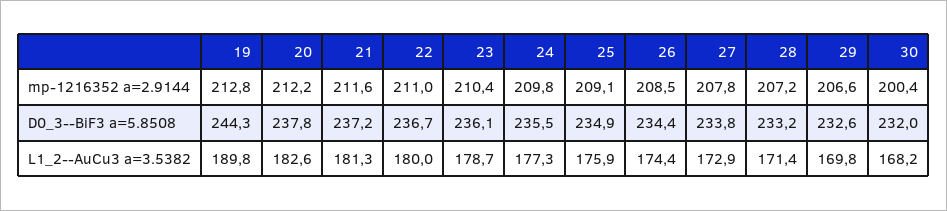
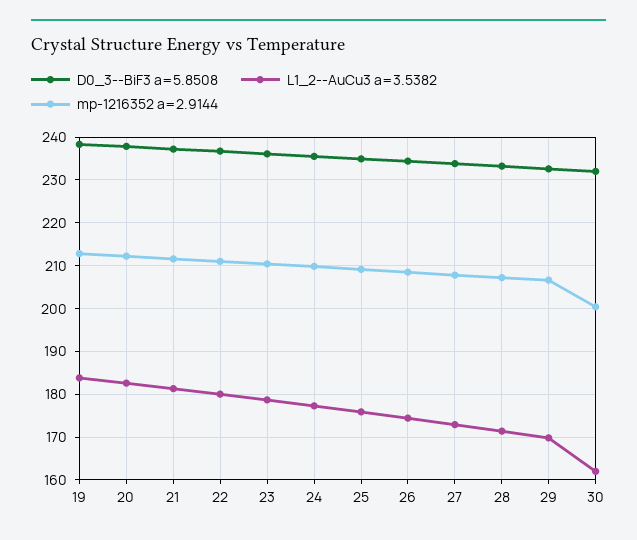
  {
    "mp-1216352 a=2.9144": {
      "19": 212.8,
      "20": 212.2,
      "21": 211.6,
      "22": 211,
      "23": 210.4,
      "24": 209.8,
      "25": 209.1,
      "26": 208.5,
      "27": 207.8,
      "28": 207.2,
      "29": 206.6,
      "30": 200.4
    },
    "D0_3--BiF3 a=5.8508": {
-     "19": 244.3,
+     "19": 238,
      "20": 237.8,
      "21": 237.2,
      "22": 236.7,
      "23": 236.1,
      "24": 235.5,
      "25": 234.9,
      "26": 234.4,
      "27": 233.8,
      "28": 233.2,
      "29": 232.6,
      "30": 232
    },
    "L1_2--AuCu3 a=3.5382": {
-     "19": 189.8,
+     "19": 184,
      "20": 182.6,
      "21": 181.3,
      "22": 180,
      "23": 178.7,
      "24": 177.3,
      "25": 175.9,
      "26": 174.4,
      "27": 172.9,
      "28": 171.4,
      "29": 169.8,
-     "30": 168.2
+     "30": 162
    }
  }

